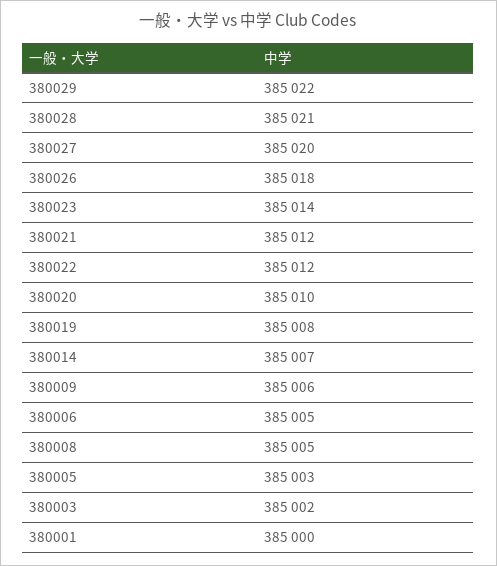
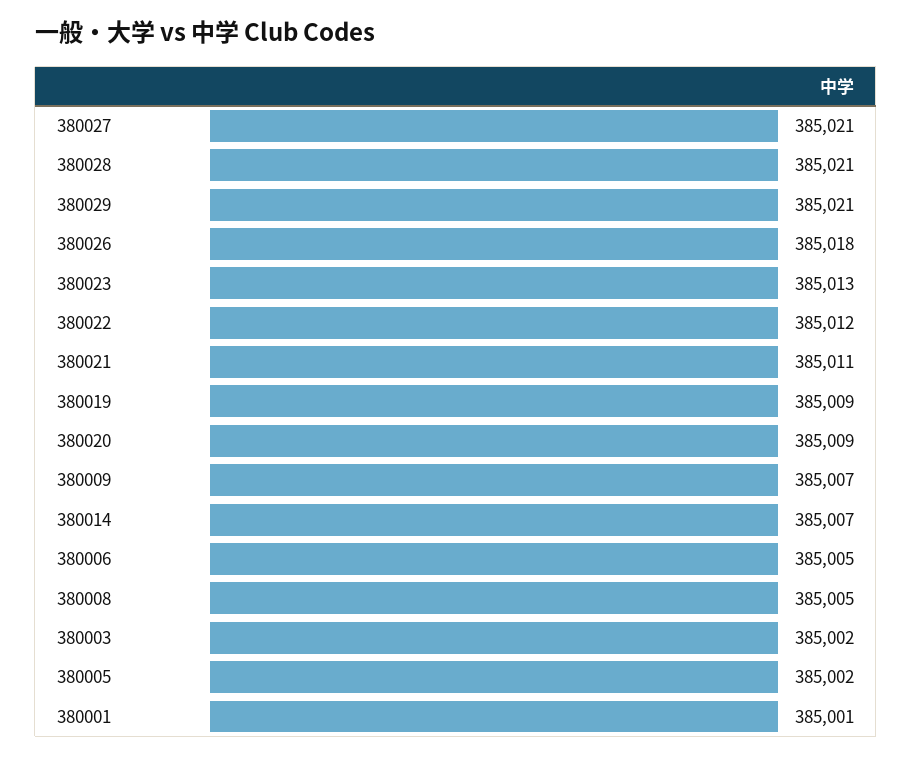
  {
-   "380029": 385022,
+   "380029": 385021,
    "380028": 385021,
-   "380027": 385020,
+   "380027": 385021,
    "380026": 385018,
-   "380023": 385014,
+   "380023": 385013,
-   "380021": 385012,
+   "380021": 385011,
    "380022": 385012,
-   "380020": 385010,
+   "380020": 385009,
-   "380019": 385008,
+   "380019": 385009,
    "380014": 385007,
-   "380009": 385006,
+   "380009": 385007,
    "380006": 385005,
    "380008": 385005,
-   "380005": 385003,
+   "380005": 385002,
    "380003": 385002,
-   "380001": 385000
+   "380001": 385001
  }

